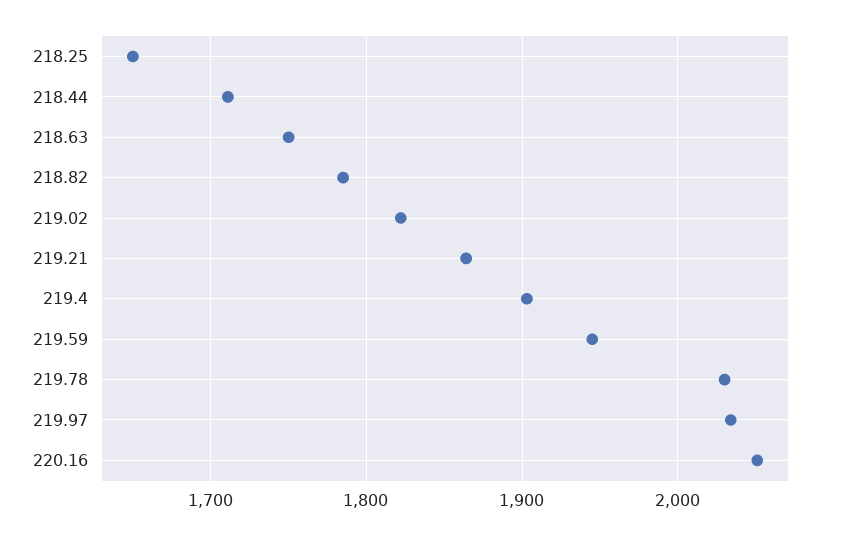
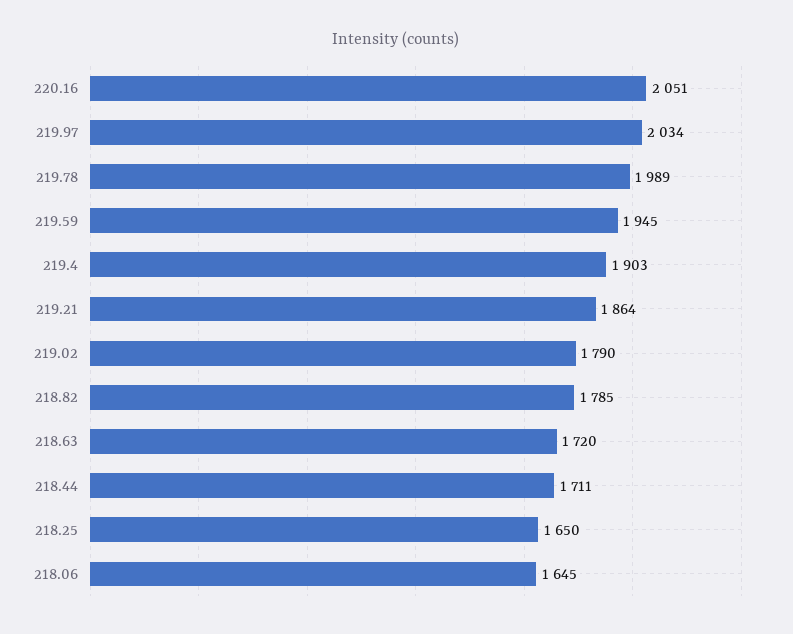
  {
    "218.25": 1650,
    "218.44": 1711,
-   "218.63": 1750,
+   "218.63": 1720,
    "218.82": 1785,
-   "219.02": 1820,
+   "219.02": 1790,
    "219.21": 1864,
    "219.4": 1903,
    "219.59": 1945,
-   "219.78": 2030,
+   "219.78": 1989,
    "219.97": 2034,
-   "220.16": 2051
+   "220.16": 2051,
+   "218.06": 1645
  }

